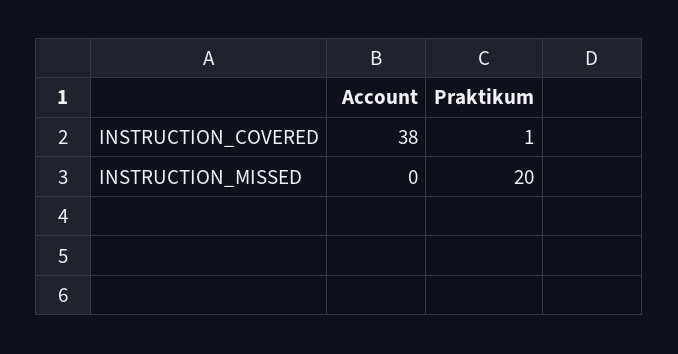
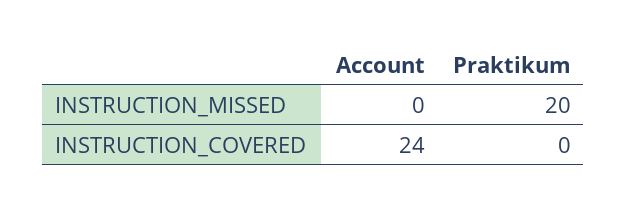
  {
    "Account": {
-     "INSTRUCTION_COVERED": 38,
+     "INSTRUCTION_COVERED": 24,
      "INSTRUCTION_MISSED": 0
    },
    "Praktikum": {
-     "INSTRUCTION_COVERED": 1,
+     "INSTRUCTION_COVERED": 0,
      "INSTRUCTION_MISSED": 20
    }
  }

